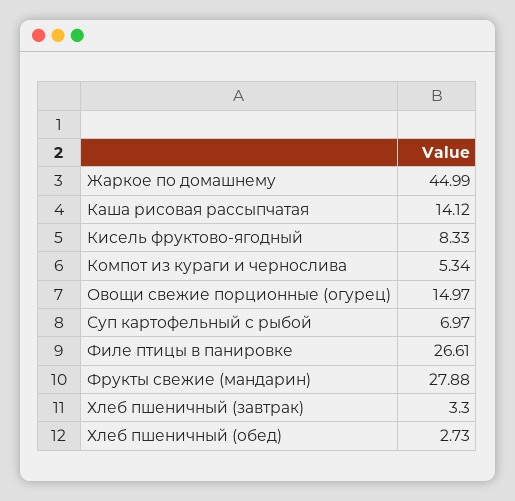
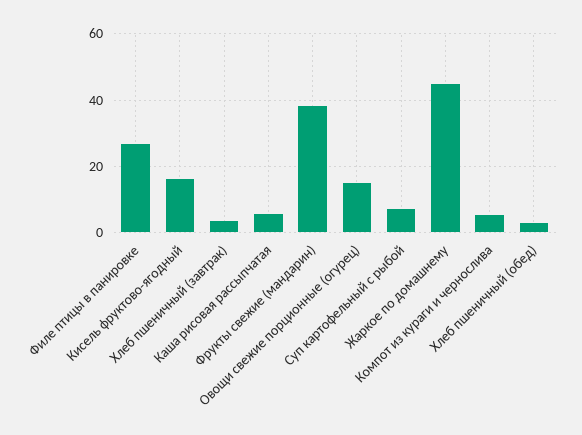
  {
    "Жаркое по домашнему": 44.99,
-   "Каша рисовая рассыпчатая": 14.12,
+   "Каша рисовая рассыпчатая": 6,
-   "Кисель фруктово-ягодный": 8.33,
+   "Кисель фруктово-ягодный": 16,
    "Компот из кураги и чернослива": 5.34,
    "Овощи свежие порционные (огурец)": 14.97,
    "Суп картофельный с рыбой": 6.97,
    "Филе птицы в панировке": 26.61,
-   "Фрукты свежие (мандарин)": 27.88,
+   "Фрукты свежие (мандарин)": 38,
    "Хлеб пшеничный (завтрак)": 3.3,
    "Хлеб пшеничный (обед)": 2.73
  }

